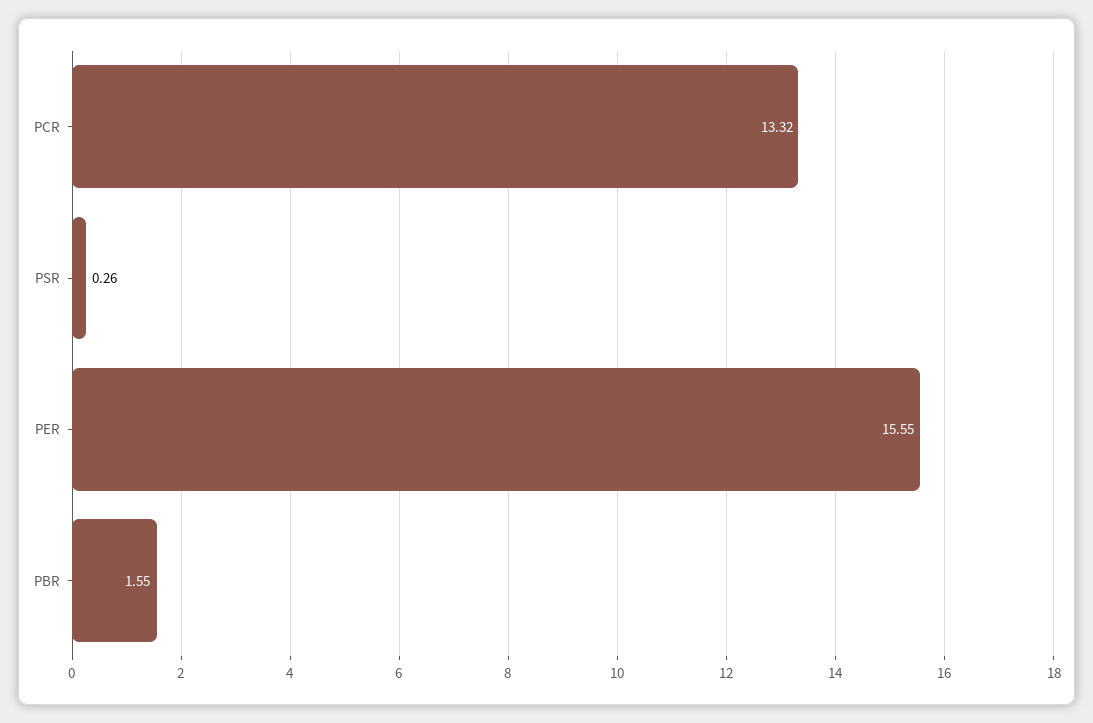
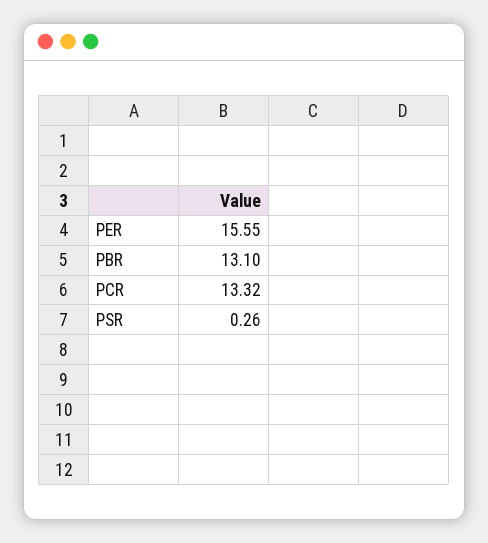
  {
    "PCR": 13.32,
    "PSR": 0.26,
    "PER": 15.55,
-   "PBR": 1.55
+   "PBR": 13.1
  }

